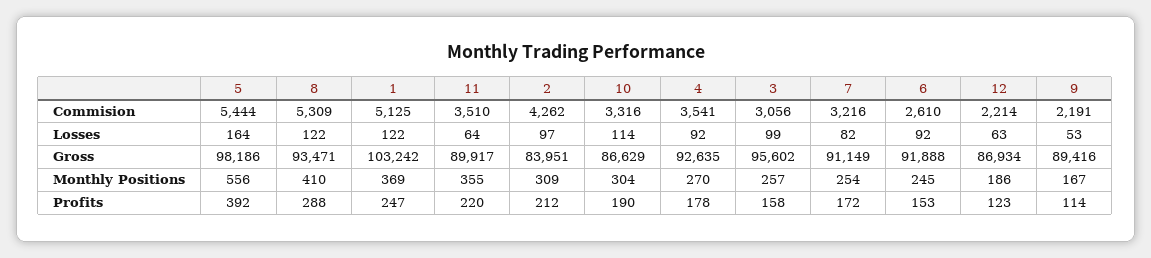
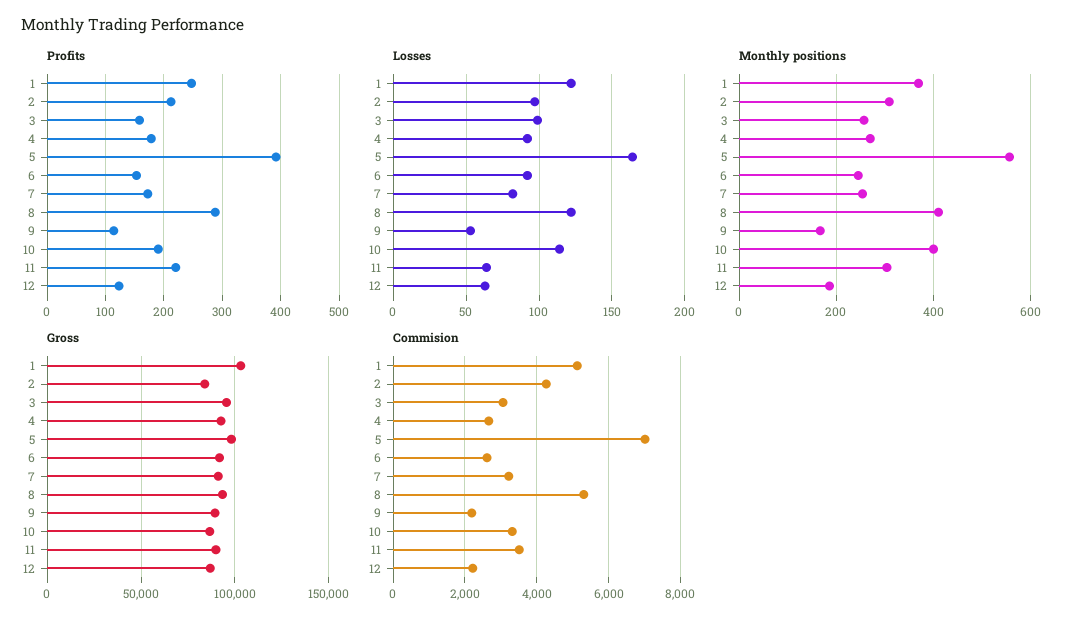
  {
    "Commision": {
-     "5": 5444,
+     "5": 7000,
      "8": 5309,
      "1": 5125,
      "11": 3510,
      "2": 4262,
      "10": 3316,
-     "4": 3541,
+     "4": 2600,
      "3": 3056,
      "7": 3216,
      "6": 2610,
      "12": 2214,
      "9": 2191
    },
    "Losses": {
      "5": 164,
      "8": 122,
      "1": 122,
      "11": 64,
      "2": 97,
      "10": 114,
      "4": 92,
      "3": 99,
      "7": 82,
      "6": 92,
      "12": 63,
      "9": 53
    },
    "Gross": {
      "5": 98186,
      "8": 93471,
      "1": 103242,
      "11": 89917,
      "2": 83951,
      "10": 86629,
      "4": 92635,
      "3": 95602,
      "7": 91149,
      "6": 91888,
      "12": 86934,
      "9": 89416
    },
    "Monthly Positions": {
      "5": 556,
      "8": 410,
      "1": 369,
-     "11": 355,
+     "11": 300,
      "2": 309,
-     "10": 304,
+     "10": 400,
      "4": 270,
      "3": 257,
      "7": 254,
      "6": 245,
      "12": 186,
      "9": 167
    },
    "Profits": {
      "5": 392,
      "8": 288,
      "1": 247,
      "11": 220,
      "2": 212,
      "10": 190,
      "4": 178,
      "3": 158,
      "7": 172,
      "6": 153,
      "12": 123,
      "9": 114
    }
  }

